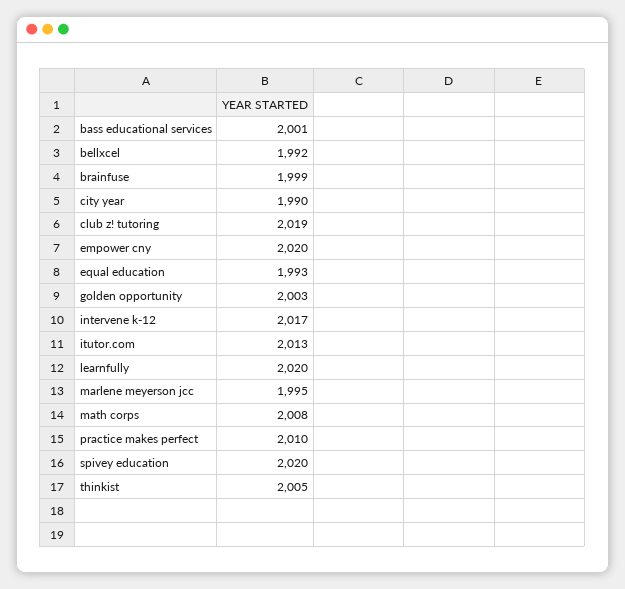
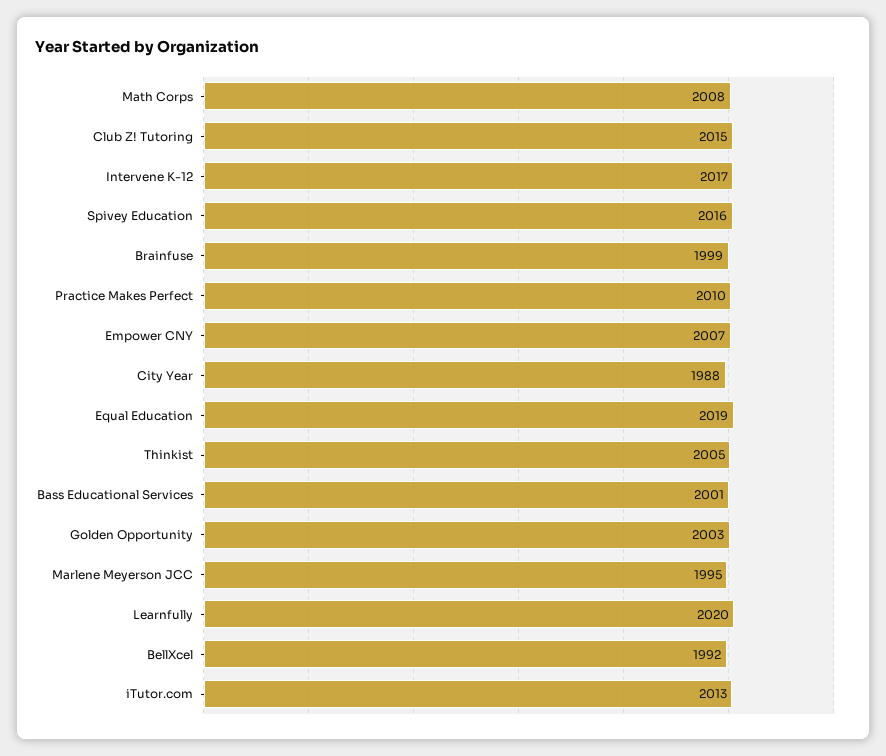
  {
    "bass educational services": 2001,
    "bellxcel": 1992,
    "brainfuse": 1999,
-   "city year": 1990,
+   "city year": 1988,
-   "club z! tutoring": 2019,
+   "club z! tutoring": 2015,
-   "empower cny": 2020,
+   "empower cny": 2007,
-   "equal education": 1993,
+   "equal education": 2019,
    "golden opportunity": 2003,
    "intervene k-12": 2017,
    "itutor.com": 2013,
    "learnfully": 2020,
    "marlene meyerson jcc": 1995,
    "math corps": 2008,
    "practice makes perfect": 2010,
-   "spivey education": 2020,
+   "spivey education": 2016,
    "thinkist": 2005
  }

